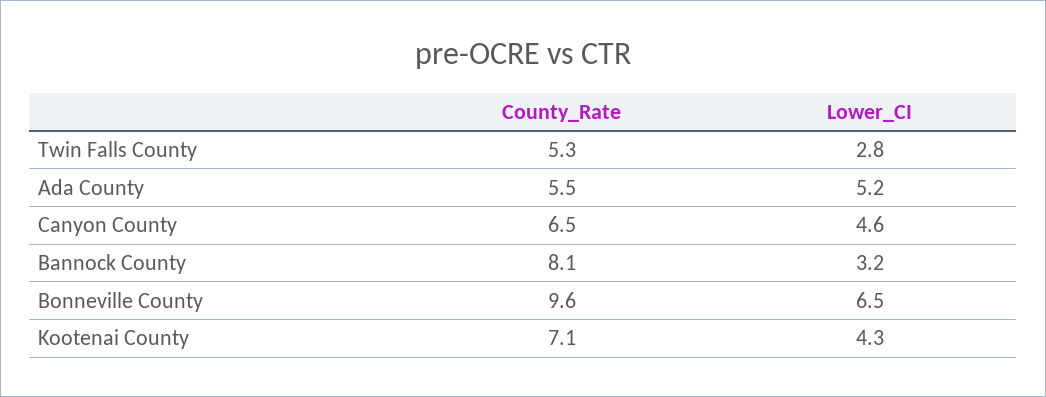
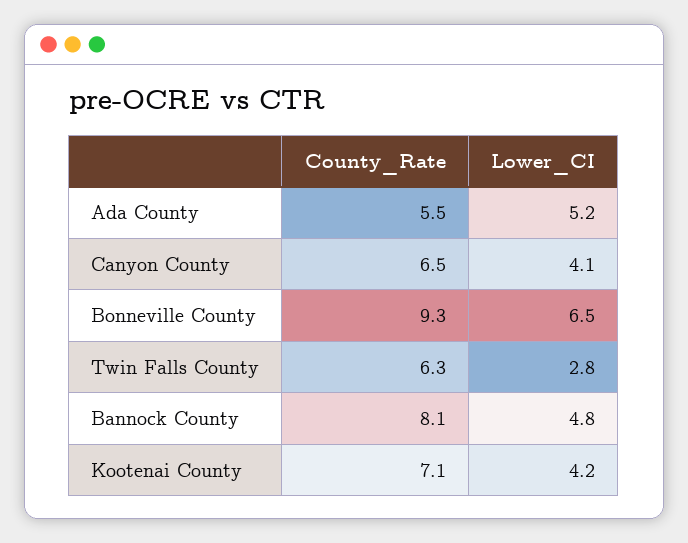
  {
    "County_Rate": {
-     "Twin Falls County": 5.3,
+     "Twin Falls County": 6.3,
      "Ada County": 5.5,
      "Canyon County": 6.5,
      "Bannock County": 8.1,
-     "Bonneville County": 9.6,
+     "Bonneville County": 9.3,
      "Kootenai County": 7.1
    },
    "Lower_CI": {
      "Twin Falls County": 2.8,
      "Ada County": 5.2,
-     "Canyon County": 4.6,
+     "Canyon County": 4.1,
-     "Bannock County": 3.2,
+     "Bannock County": 4.8,
      "Bonneville County": 6.5,
-     "Kootenai County": 4.3
+     "Kootenai County": 4.2
    }
  }

